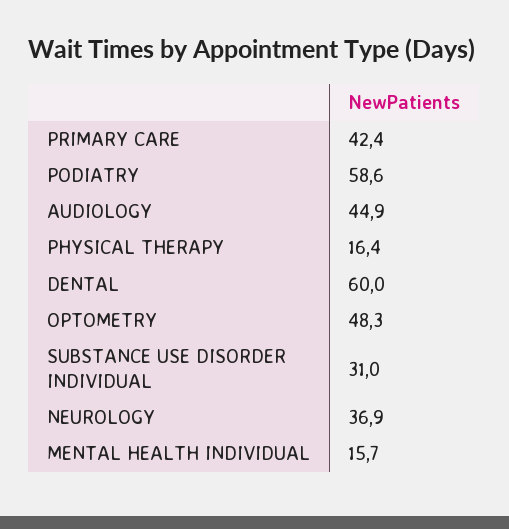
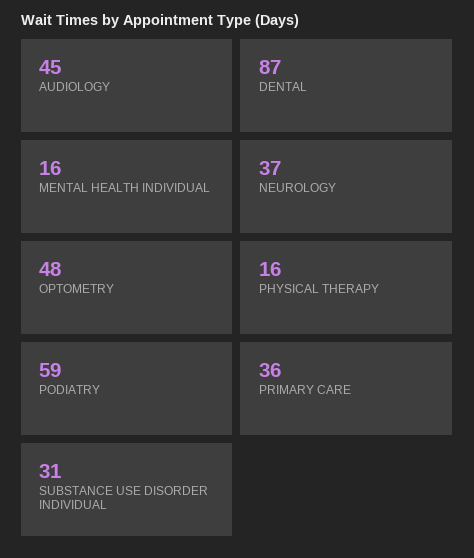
  {
-   "PRIMARY CARE": 42.4,
+   "PRIMARY CARE": 36,
    "PODIATRY": 58.6,
    "AUDIOLOGY": 44.9,
    "PHYSICAL THERAPY": 16.4,
-   "DENTAL": 60,
+   "DENTAL": 87,
    "OPTOMETRY": 48.3,
    "SUBSTANCE USE DISORDER INDIVIDUAL": 31,
    "NEUROLOGY": 36.9,
    "MENTAL HEALTH INDIVIDUAL": 15.7
  }

